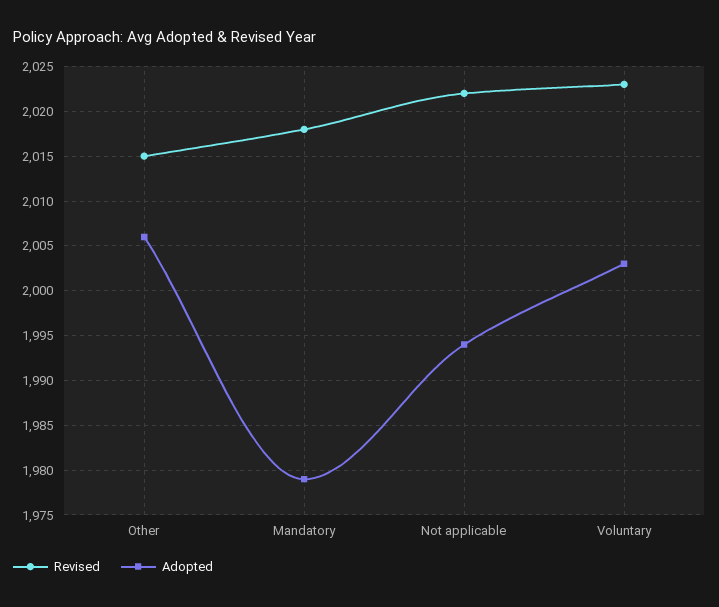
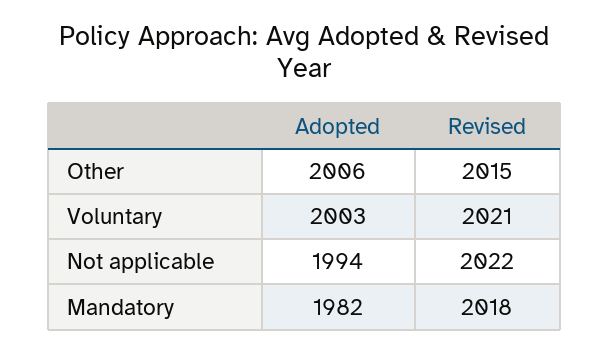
  {
    "Revised": {
      "Other": 2015,
      "Mandatory": 2018,
      "Not applicable": 2022,
-     "Voluntary": 2023
+     "Voluntary": 2021
    },
    "Adopted": {
      "Other": 2006,
-     "Mandatory": 1979,
+     "Mandatory": 1982,
      "Not applicable": 1994,
      "Voluntary": 2003
    }
  }

